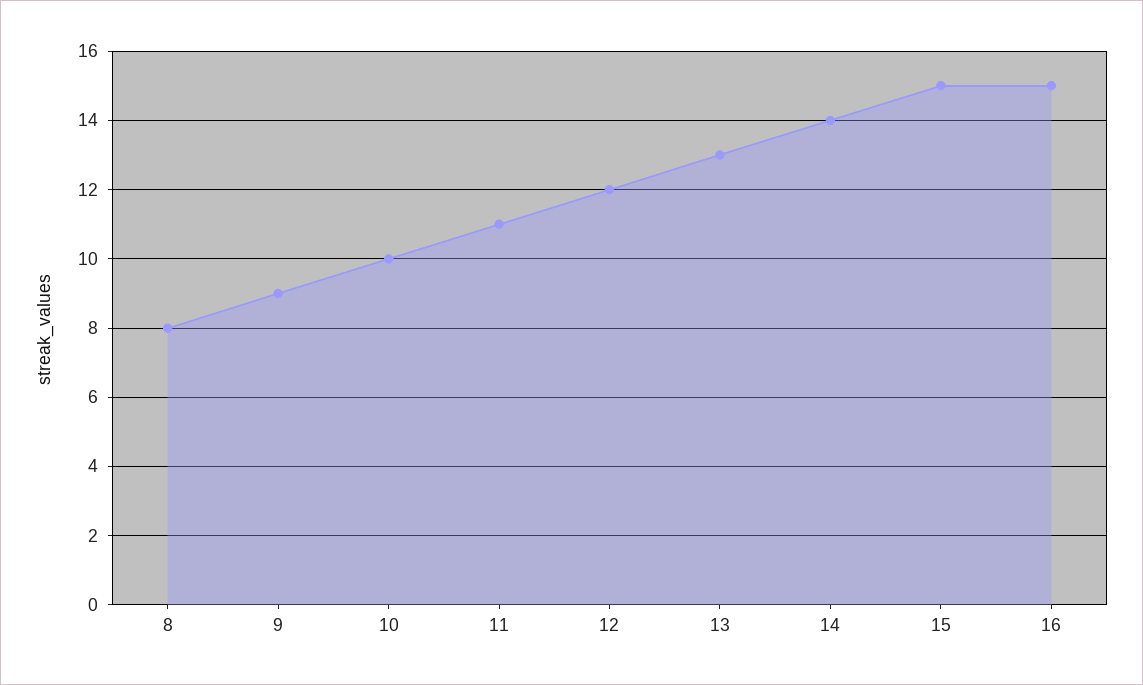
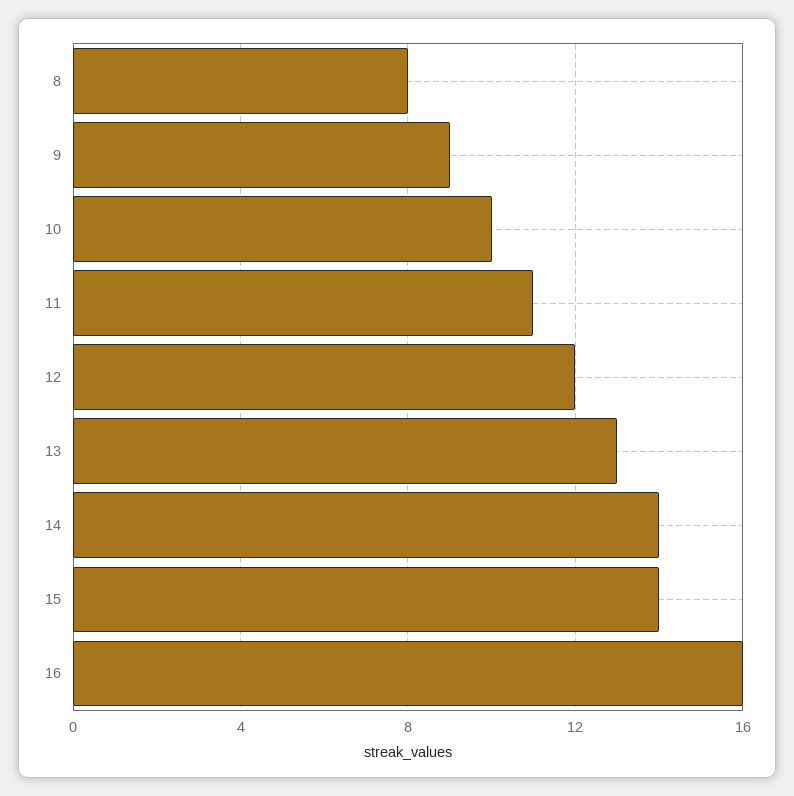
  {
    "8": 8,
    "9": 9,
    "10": 10,
    "11": 11,
    "12": 12,
    "13": 13,
    "14": 14,
-   "15": 15,
+   "15": 14,
-   "16": 15
+   "16": 16
  }

